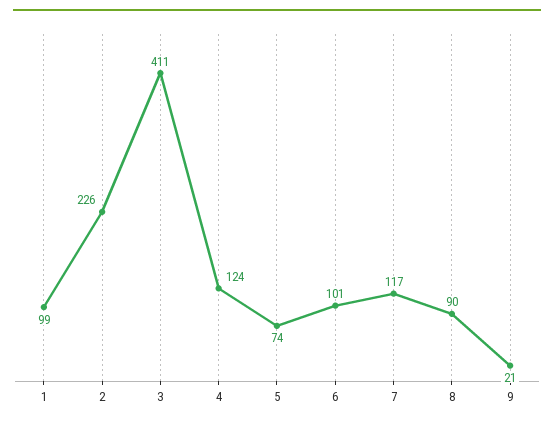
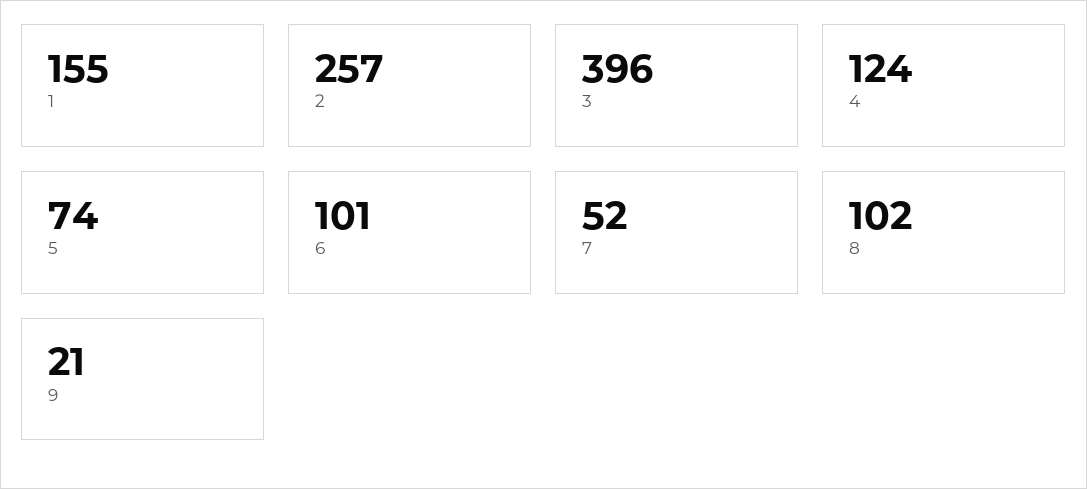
  {
-   "1": 99,
+   "1": 155,
-   "2": 226,
+   "2": 257,
-   "3": 411,
+   "3": 396,
    "4": 124,
    "5": 74,
    "6": 101,
-   "7": 117,
+   "7": 52,
-   "8": 90,
+   "8": 102,
    "9": 21
  }

